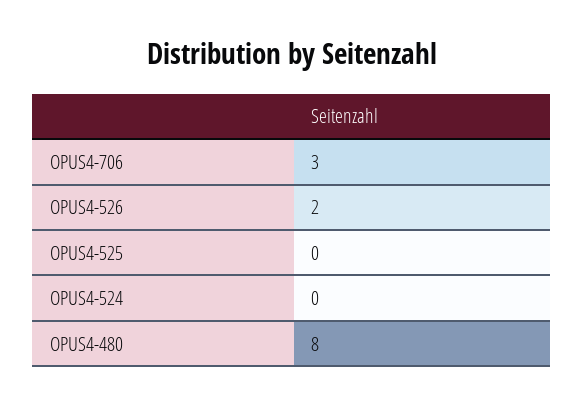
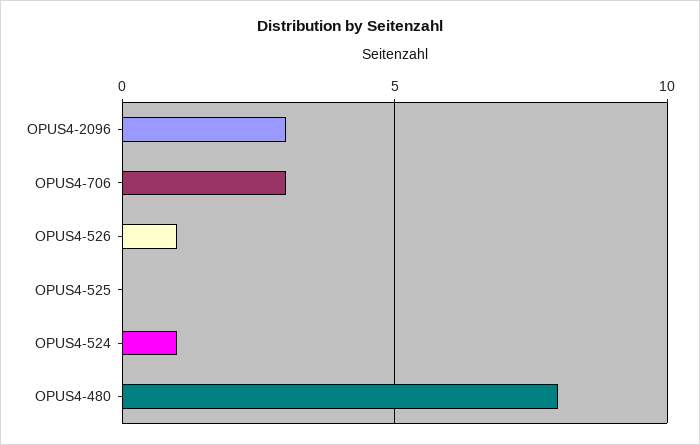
  {
    "OPUS4-706": 3,
-   "OPUS4-526": 2,
+   "OPUS4-526": 1,
    "OPUS4-525": 0,
-   "OPUS4-524": 0,
+   "OPUS4-524": 1,
-   "OPUS4-480": 8
+   "OPUS4-480": 8,
+   "OPUS4-2096": 3
  }

